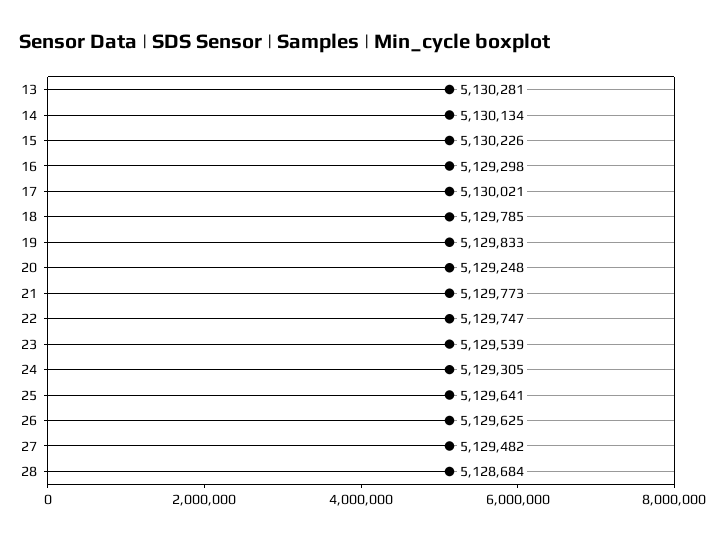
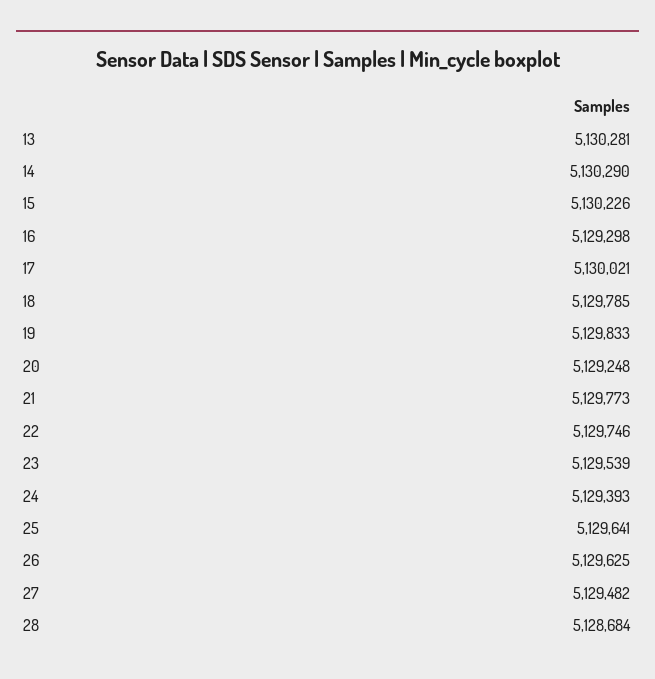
  {
    "13": 5130281,
-   "14": 5130134,
+   "14": 5130290,
    "15": 5130226,
    "16": 5129298,
    "17": 5130021,
    "18": 5129785,
    "19": 5129833,
    "20": 5129248,
    "21": 5129773,
-   "22": 5129747,
+   "22": 5129746,
    "23": 5129539,
-   "24": 5129305,
+   "24": 5129393,
    "25": 5129641,
    "26": 5129625,
    "27": 5129482,
    "28": 5128684
  }

